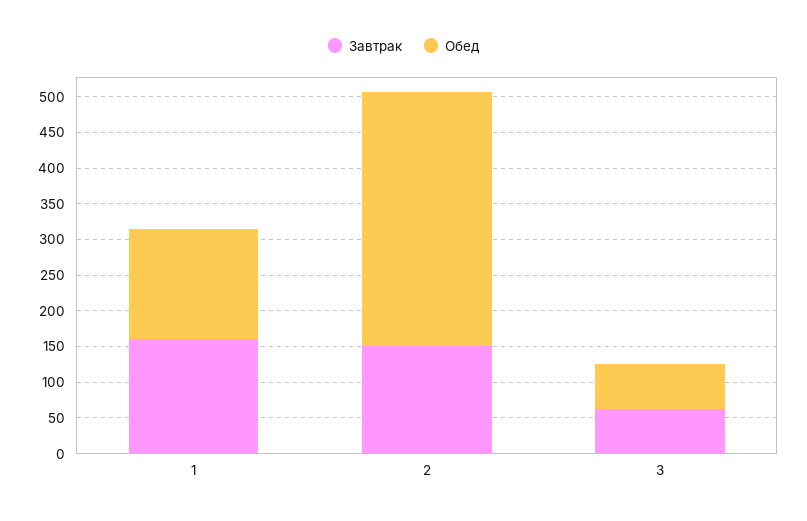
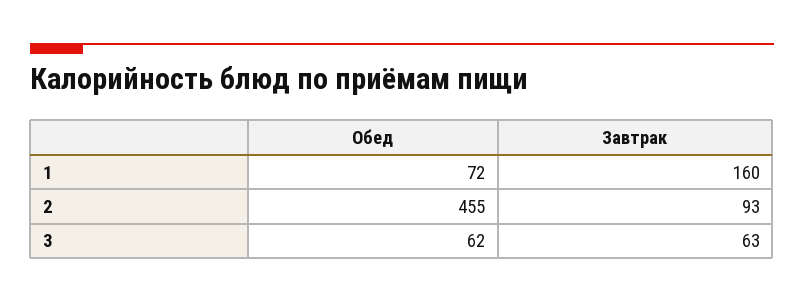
  {
    "Завтрак": {
      "1": 160,
-     "2": 150,
+     "2": 93,
      "3": 63
    },
    "Обед": {
-     "1": 150,
+     "1": 72,
-     "2": 350,
+     "2": 455,
      "3": 62
    }
  }

